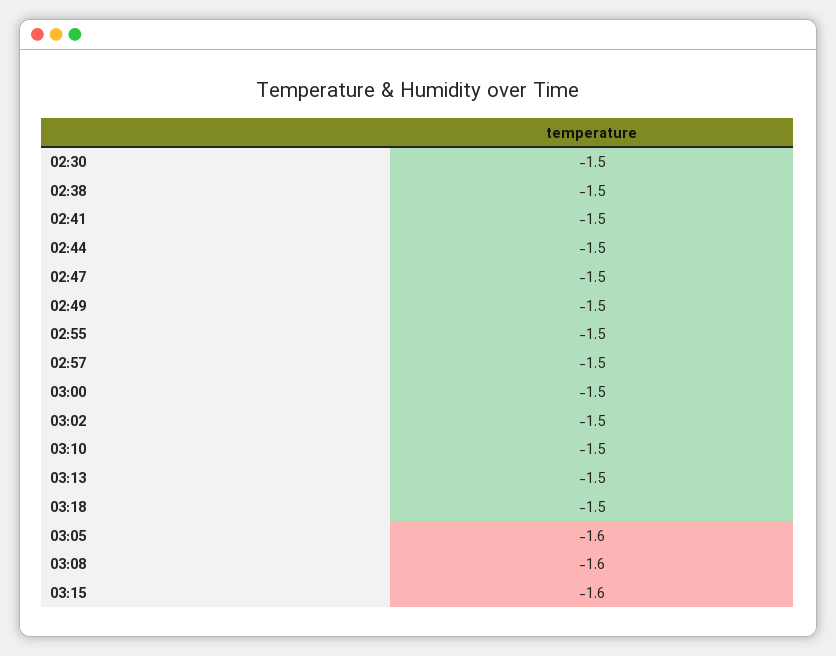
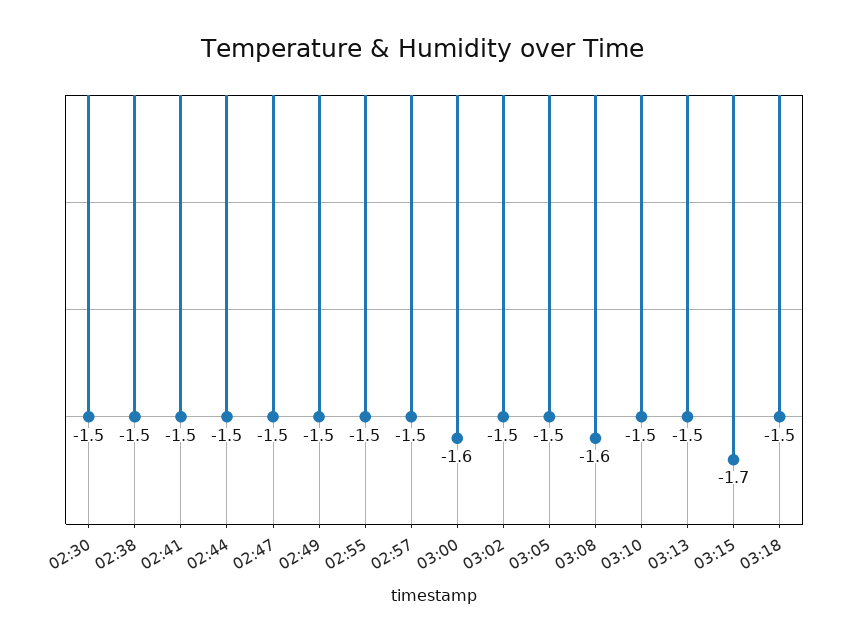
  {
    "02:30": -1.5,
    "02:38": -1.5,
    "02:41": -1.5,
    "02:44": -1.5,
    "02:47": -1.5,
    "02:49": -1.5,
    "02:55": -1.5,
    "02:57": -1.5,
-   "03:00": -1.5,
+   "03:00": -1.6,
    "03:02": -1.5,
    "03:10": -1.5,
    "03:13": -1.5,
    "03:18": -1.5,
-   "03:05": -1.6,
+   "03:05": -1.5,
    "03:08": -1.6,
-   "03:15": -1.6
+   "03:15": -1.7
  }

